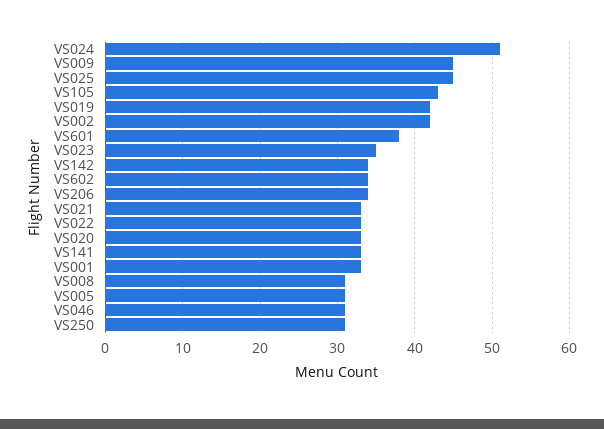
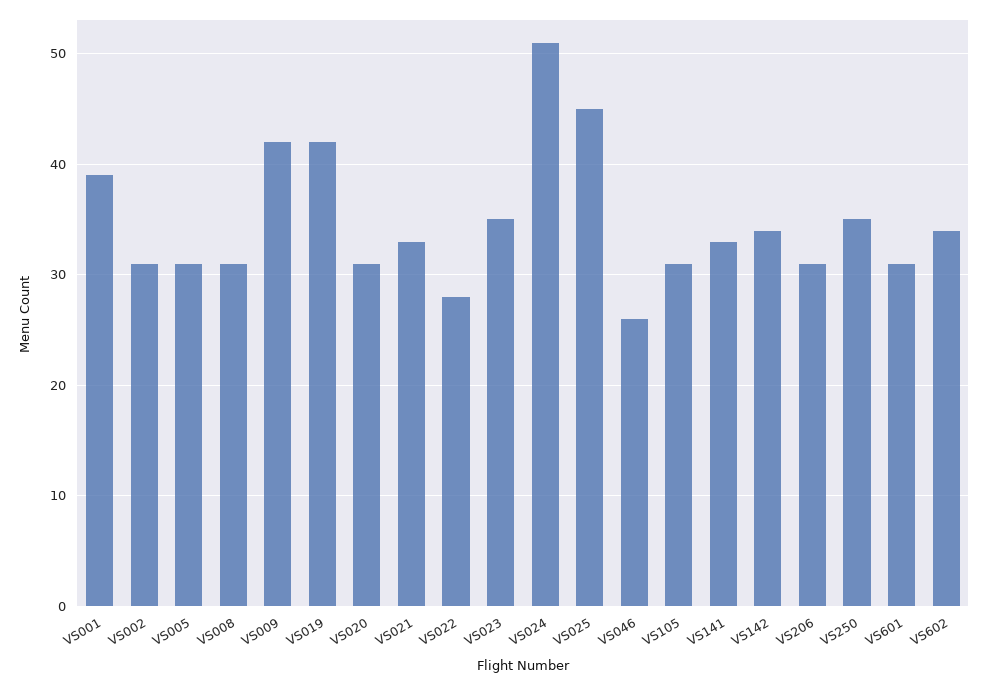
  {
    "VS024": 51,
-   "VS009": 45,
+   "VS009": 42,
    "VS025": 45,
-   "VS105": 43,
+   "VS105": 31,
    "VS019": 42,
-   "VS002": 42,
+   "VS002": 31,
-   "VS601": 38,
+   "VS601": 31,
    "VS023": 35,
    "VS142": 34,
    "VS602": 34,
-   "VS206": 34,
+   "VS206": 31,
    "VS021": 33,
-   "VS022": 33,
+   "VS022": 28,
-   "VS020": 33,
+   "VS020": 31,
    "VS141": 33,
-   "VS001": 33,
+   "VS001": 39,
    "VS008": 31,
    "VS005": 31,
-   "VS046": 31,
+   "VS046": 26,
-   "VS250": 31
+   "VS250": 35
  }

